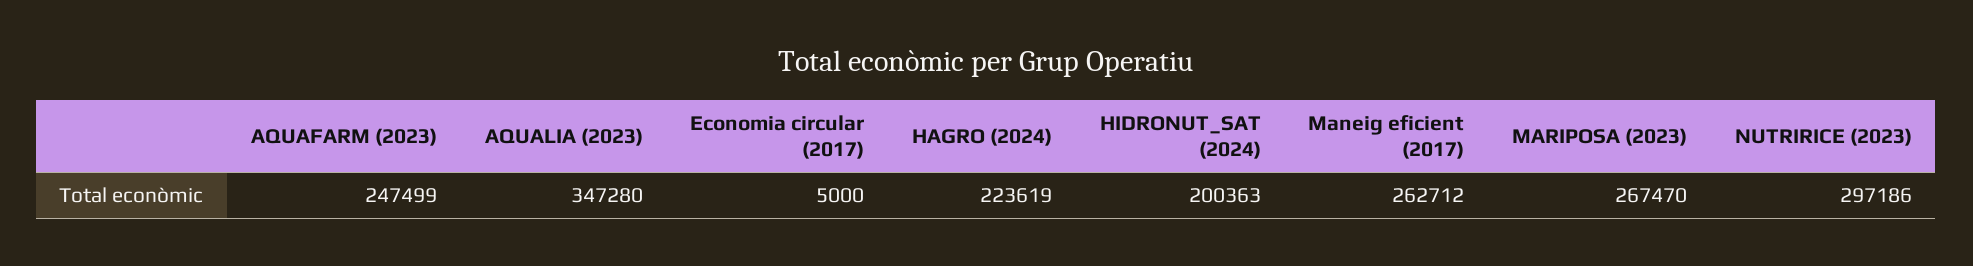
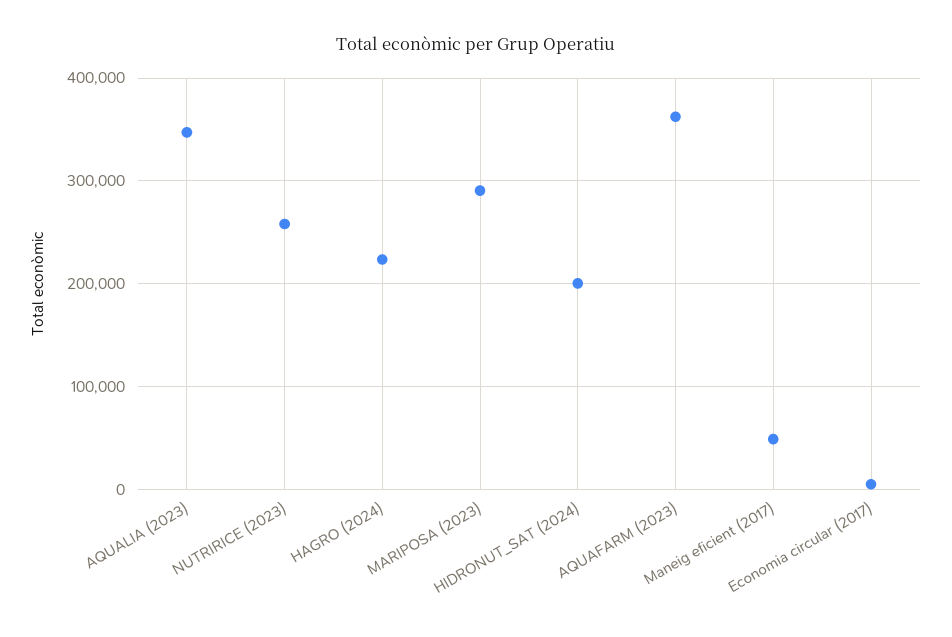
  {
-   "AQUAFARM (2023)": 247499,
+   "AQUAFARM (2023)": 360000,
    "AQUALIA (2023)": 347280,
    "Economia circular (2017)": 5000,
    "HAGRO (2024)": 223619,
    "HIDRONUT_SAT (2024)": 200363,
-   "Maneig eficient (2017)": 262712,
+   "Maneig eficient (2017)": 50000,
-   "MARIPOSA (2023)": 267470,
+   "MARIPOSA (2023)": 290000,
-   "NUTRIRICE (2023)": 297186
+   "NUTRIRICE (2023)": 260000
  }

